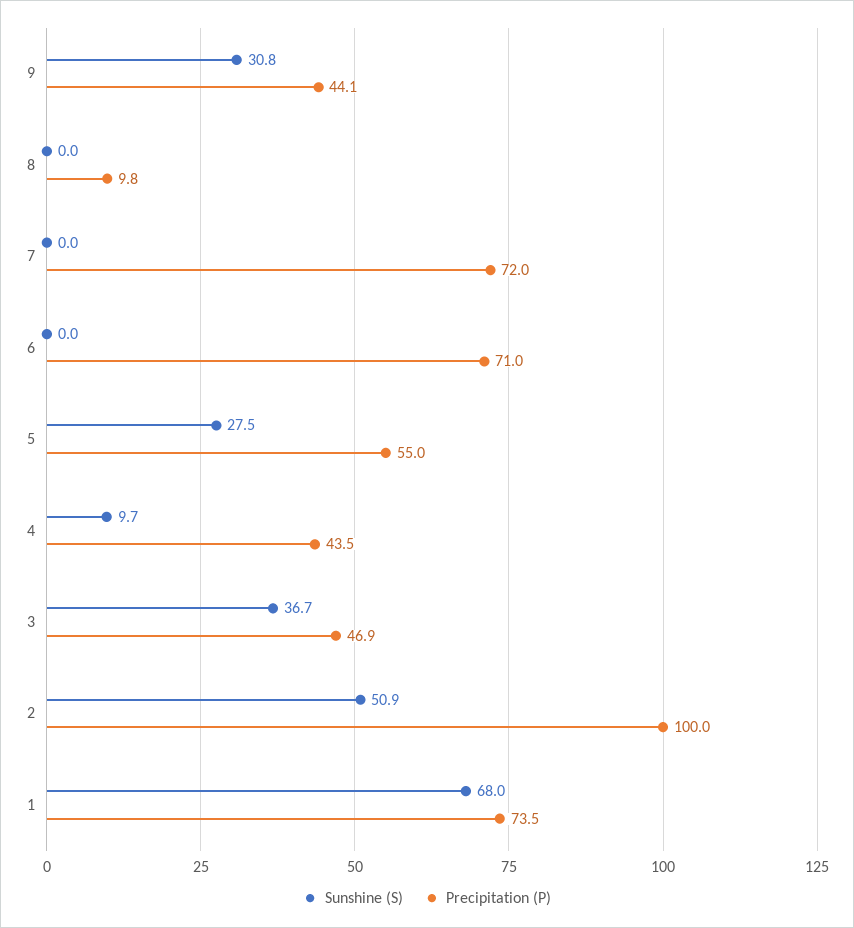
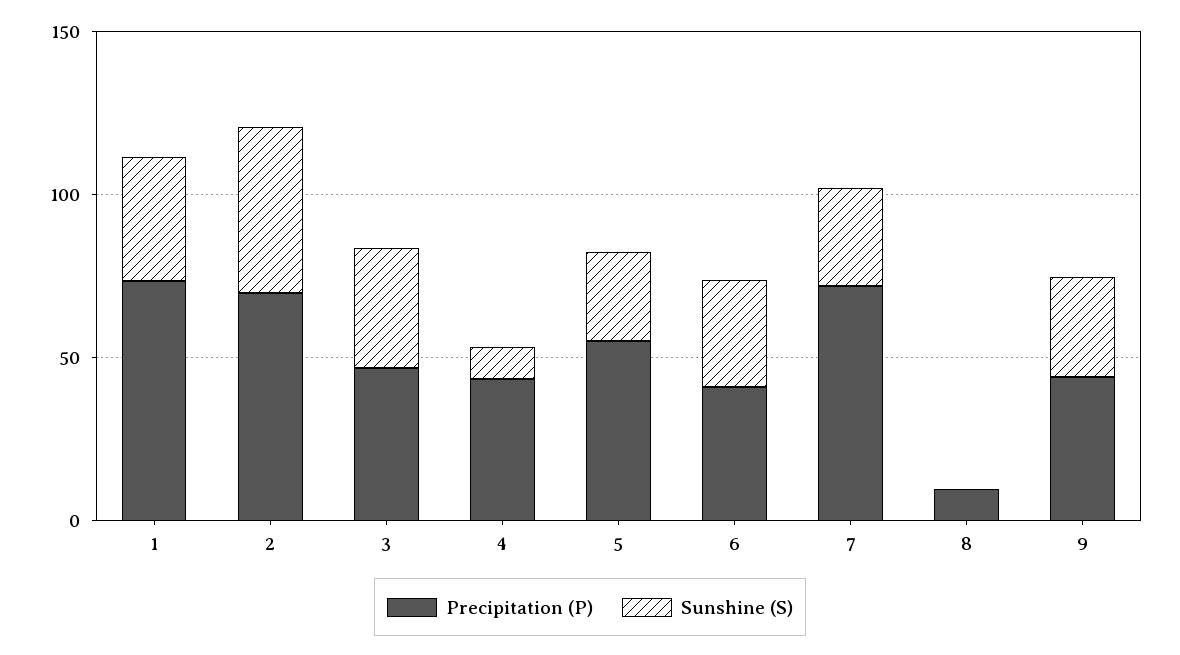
  {
    "Sunshine (S)": {
      "9": 30.8,
      "8": 0,
-     "7": 0,
+     "7": 30,
-     "6": 0,
+     "6": 30,
      "5": 27.5,
      "4": 9.7,
      "3": 36.7,
      "2": 50.9,
-     "1": 68
+     "1": 40
    },
    "Precipitation (P)": {
      "9": 44.1,
      "8": 9.8,
      "7": 72,
-     "6": 71,
+     "6": 40,
      "5": 55,
      "4": 43.5,
      "3": 46.9,
-     "2": 100,
+     "2": 70,
      "1": 73.5
    }
  }

